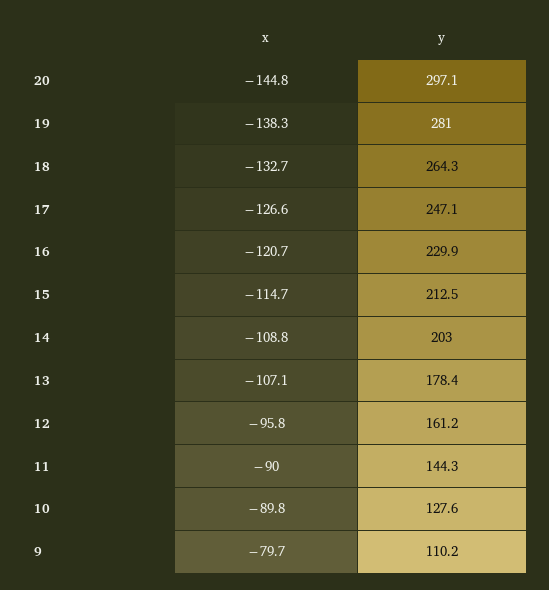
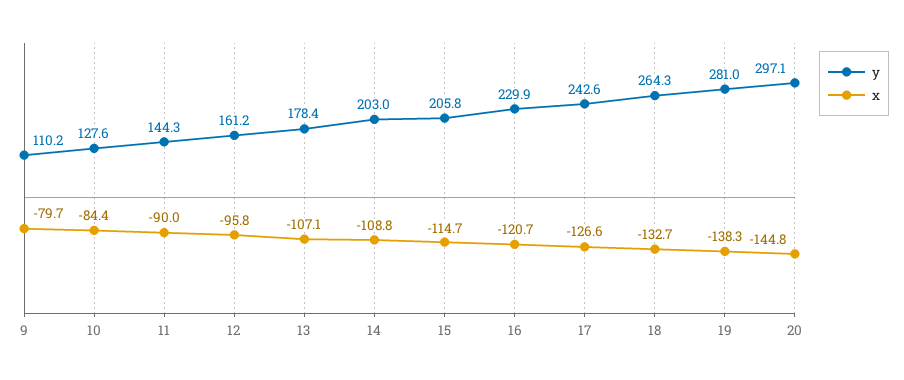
  {
    "x": {
      "20": -144.8,
      "19": -138.3,
      "18": -132.7,
      "17": -126.6,
      "16": -120.7,
      "15": -114.7,
      "14": -108.8,
      "13": -107.1,
      "12": -95.8,
      "11": -90,
-     "10": -89.8,
+     "10": -84.4,
      "9": -79.7
    },
    "y": {
      "20": 297.1,
      "19": 281,
      "18": 264.3,
-     "17": 247.1,
+     "17": 242.6,
      "16": 229.9,
-     "15": 212.5,
+     "15": 205.8,
      "14": 203,
      "13": 178.4,
      "12": 161.2,
      "11": 144.3,
      "10": 127.6,
      "9": 110.2
    }
  }

